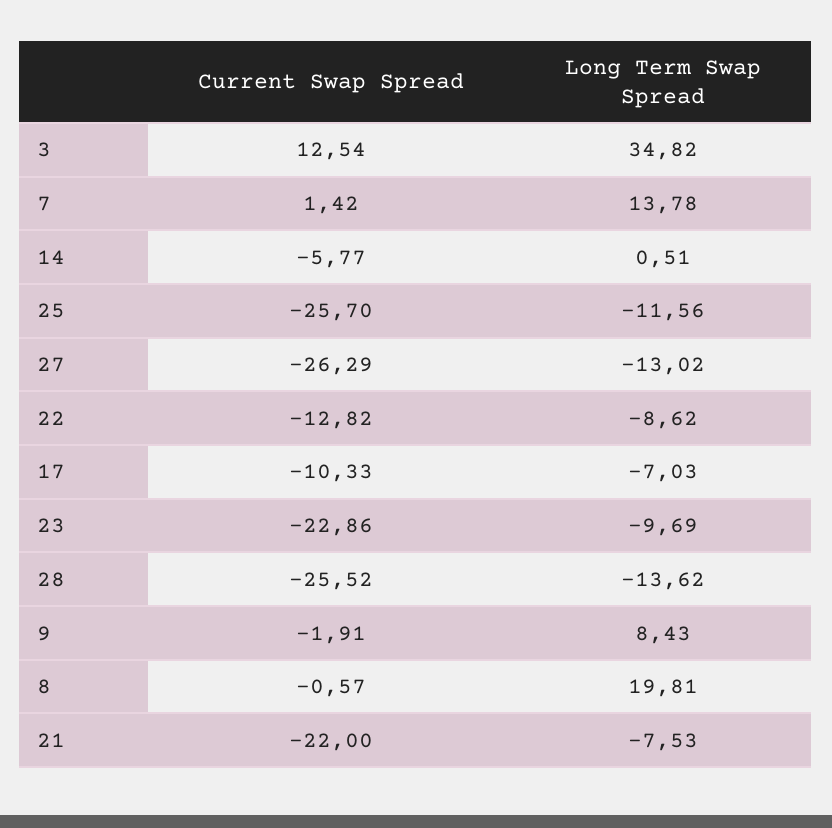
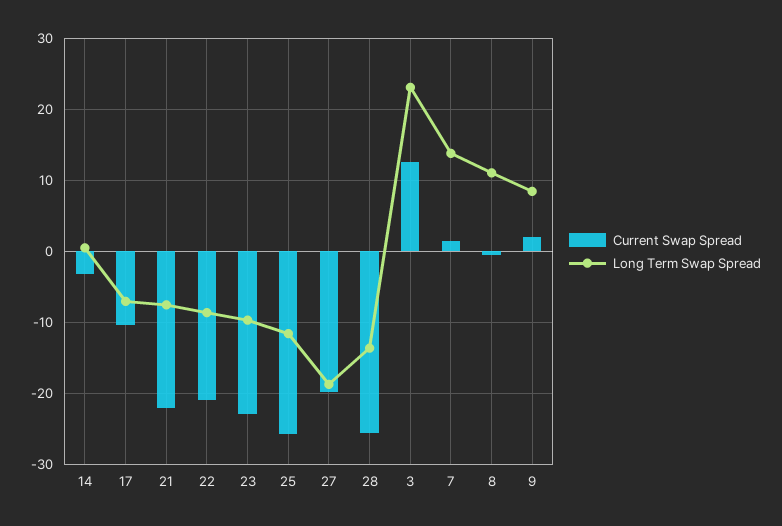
  {
    "Current Swap Spread": {
      "3": 12.54,
      "7": 1.42,
-     "14": -5.77,
+     "14": -3,
      "25": -25.7,
-     "27": -26.29,
+     "27": -20,
-     "22": -12.82,
+     "22": -21,
      "17": -10.33,
      "23": -22.86,
      "28": -25.52,
-     "9": -1.91,
+     "9": 2,
      "8": -0.57,
      "21": -22
    },
    "Long Term Swap Spread": {
-     "3": 34.82,
+     "3": 23,
      "7": 13.78,
      "14": 0.51,
      "25": -11.56,
-     "27": -13.02,
+     "27": -19,
      "22": -8.62,
      "17": -7.03,
      "23": -9.69,
      "28": -13.62,
      "9": 8.43,
-     "8": 19.81,
+     "8": 11,
      "21": -7.53
    }
  }

